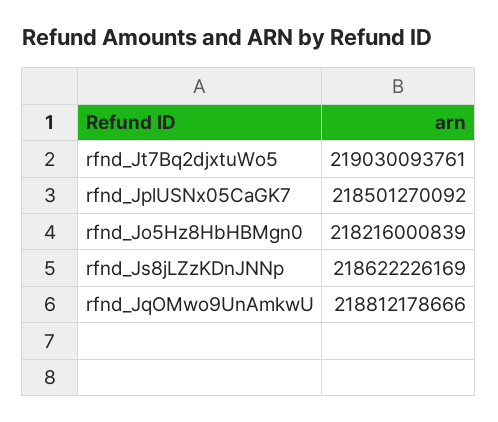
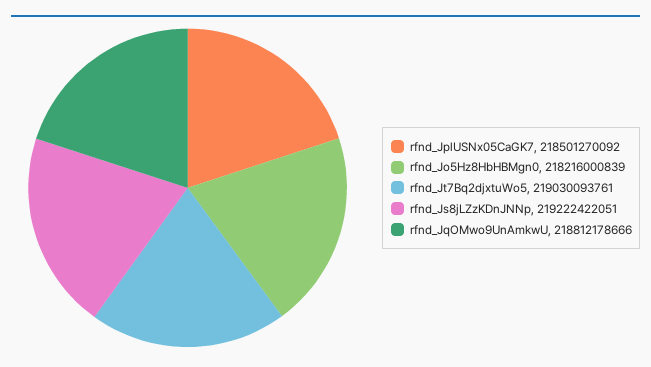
  {
    "rfnd_Jt7Bq2djxtuWo5": 219030093761,
    "rfnd_JplUSNx05CaGK7": 218501270092,
    "rfnd_Jo5Hz8HbHBMgn0": 218216000839,
-   "rfnd_Js8jLZzKDnJNNp": 218622226169,
+   "rfnd_Js8jLZzKDnJNNp": 219222422051,
    "rfnd_JqOMwo9UnAmkwU": 218812178666
  }

